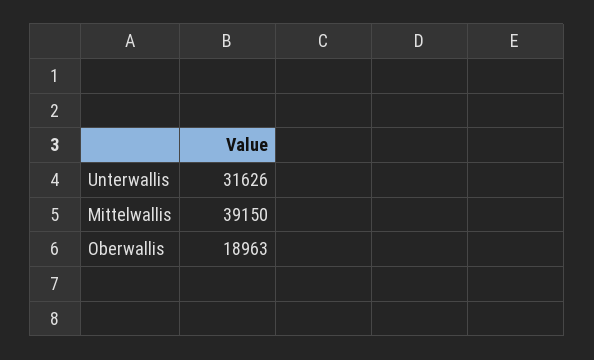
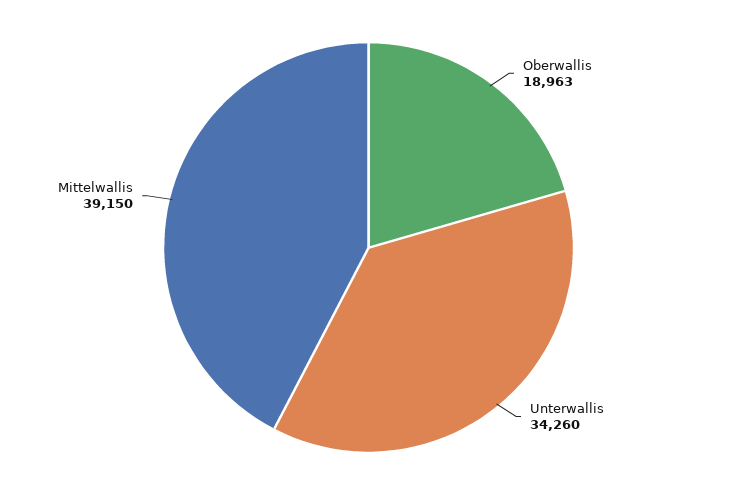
  {
-   "Unterwallis": 31626,
+   "Unterwallis": 34260,
    "Mittelwallis": 39150,
    "Oberwallis": 18963
  }

